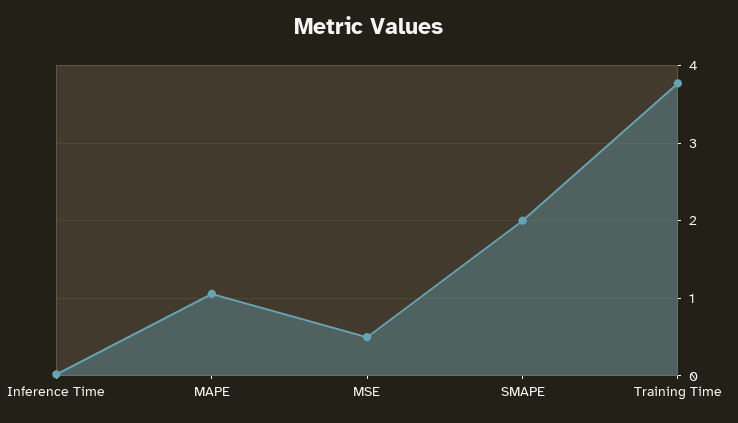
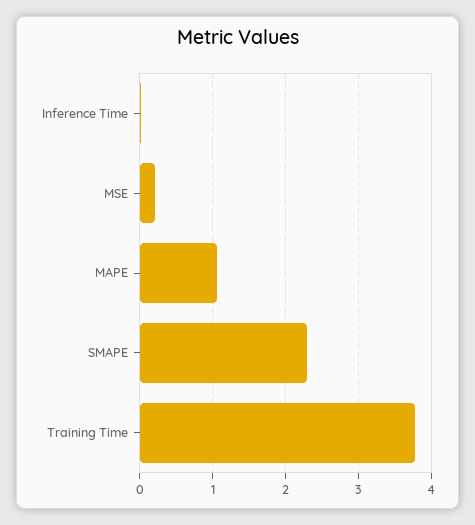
  {
    "Inference Time": 0,
    "MAPE": 1.1,
-   "MSE": 0.5,
+   "MSE": 0.2,
-   "SMAPE": 2,
+   "SMAPE": 2.3,
    "Training Time": 3.8
  }

